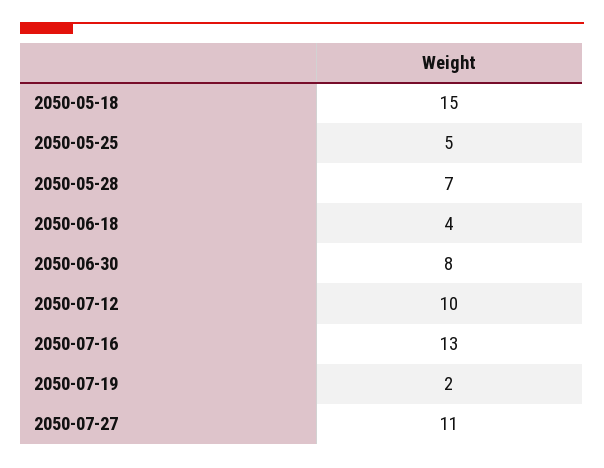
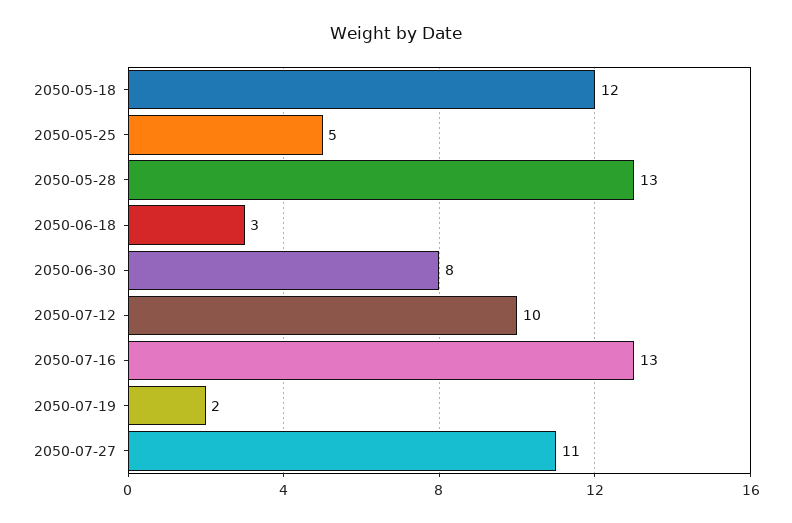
  {
-   "2050-05-18": 15,
+   "2050-05-18": 12,
    "2050-05-25": 5,
-   "2050-05-28": 7,
+   "2050-05-28": 13,
-   "2050-06-18": 4,
+   "2050-06-18": 3,
    "2050-06-30": 8,
    "2050-07-12": 10,
    "2050-07-16": 13,
    "2050-07-19": 2,
    "2050-07-27": 11
  }

